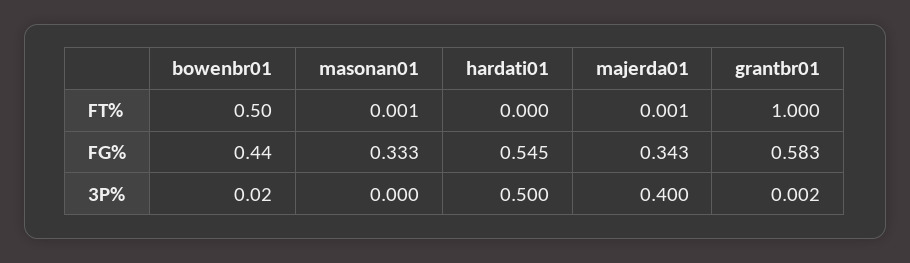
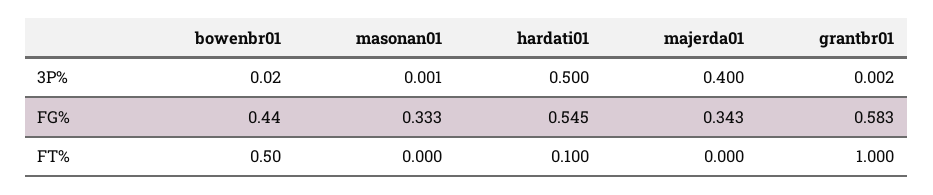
  {
    "bowenbr01": {
      "FT%": 0.5,
      "FG%": 0.44,
      "3P%": 0.02
    },
    "masonan01": {
-     "FT%": 0.001,
+     "FT%": 0,
      "FG%": 0.333,
-     "3P%": 0
+     "3P%": 0.001
    },
    "hardati01": {
-     "FT%": 0,
+     "FT%": 0.1,
      "FG%": 0.545,
      "3P%": 0.5
    },
    "majerda01": {
-     "FT%": 0.001,
+     "FT%": 0,
      "FG%": 0.343,
      "3P%": 0.4
    },
    "grantbr01": {
      "FT%": 1,
      "FG%": 0.583,
      "3P%": 0.002
    }
  }

